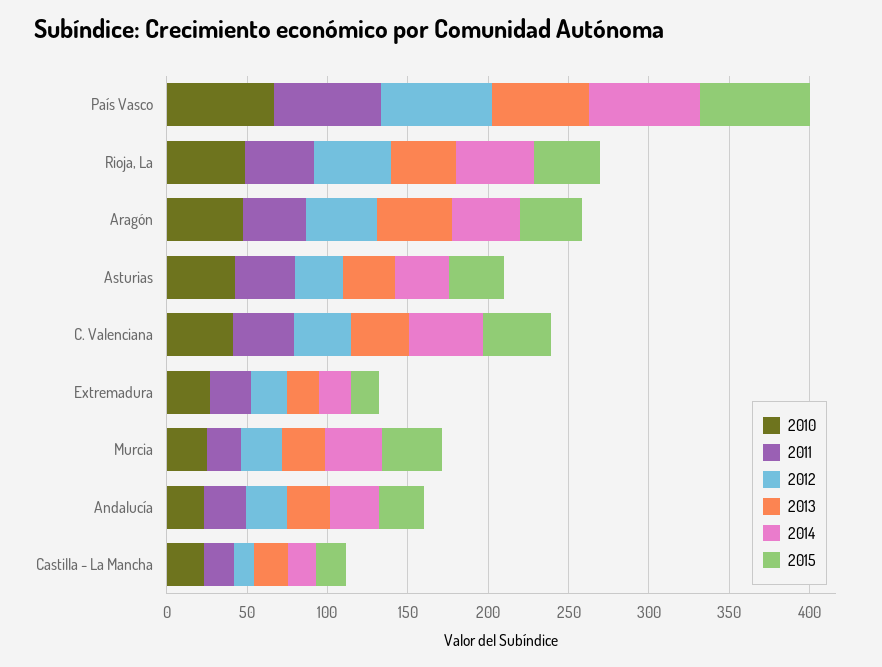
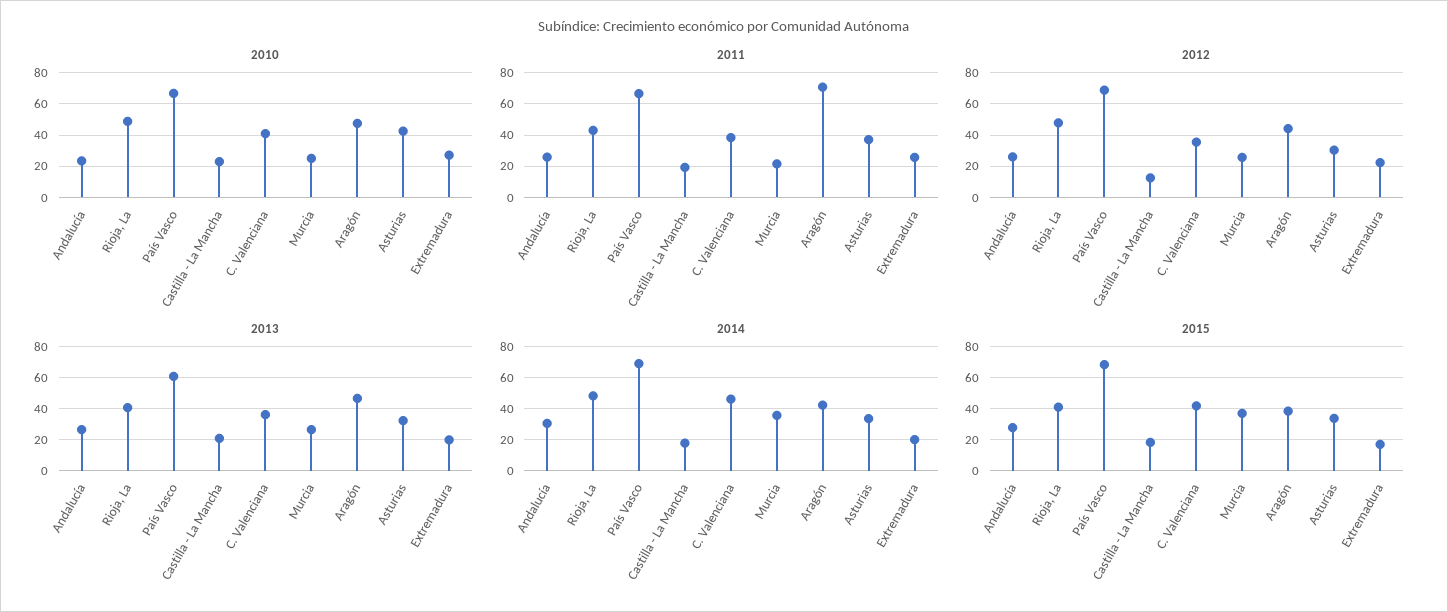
  {
    "2010": {
      "País Vasco": 65,
      "Rioja, La": 50,
      "Aragón": 50,
      "Asturias": 45,
      "C. Valenciana": 40,
      "Extremadura": 25,
      "Murcia": 25,
      "Andalucía": 25,
      "Castilla - La Mancha": 25
    },
    "2011": {
      "País Vasco": 65,
      "Rioja, La": 45,
-     "Aragón": 40,
+     "Aragón": 70,
      "Asturias": 35,
      "C. Valenciana": 40,
      "Extremadura": 25,
      "Murcia": 20,
      "Andalucía": 25,
      "Castilla - La Mancha": 20
    },
    "2012": {
      "País Vasco": 70,
      "Rioja, La": 50,
      "Aragón": 45,
      "Asturias": 30,
      "C. Valenciana": 35,
      "Extremadura": 20,
      "Murcia": 25,
      "Andalucía": 25,
      "Castilla - La Mancha": 10
    },
    "2013": {
      "País Vasco": 60,
      "Rioja, La": 40,
      "Aragón": 45,
      "Asturias": 30,
      "C. Valenciana": 35,
      "Extremadura": 20,
      "Murcia": 25,
      "Andalucía": 25,
      "Castilla - La Mancha": 20
    },
    "2014": {
      "País Vasco": 70,
      "Rioja, La": 50,
      "Aragón": 40,
      "Asturias": 35,
      "C. Valenciana": 45,
      "Extremadura": 20,
      "Murcia": 35,
      "Andalucía": 30,
      "Castilla - La Mancha": 20
    },
    "2015": {
      "País Vasco": 70,
      "Rioja, La": 40,
      "Aragón": 40,
      "Asturias": 35,
      "C. Valenciana": 40,
      "Extremadura": 15,
      "Murcia": 35,
      "Andalucía": 30,
      "Castilla - La Mancha": 20
    }
  }

